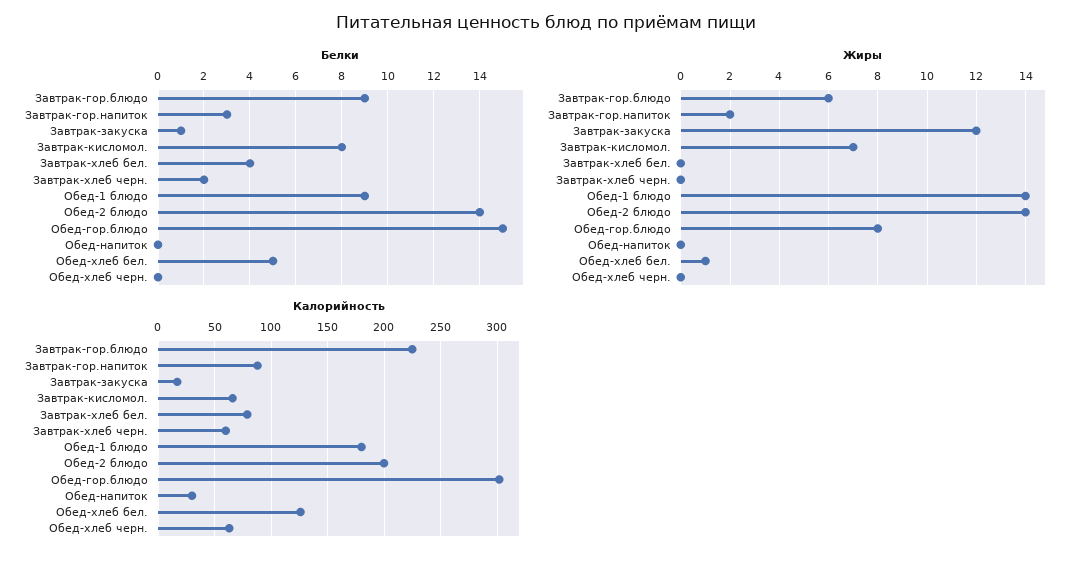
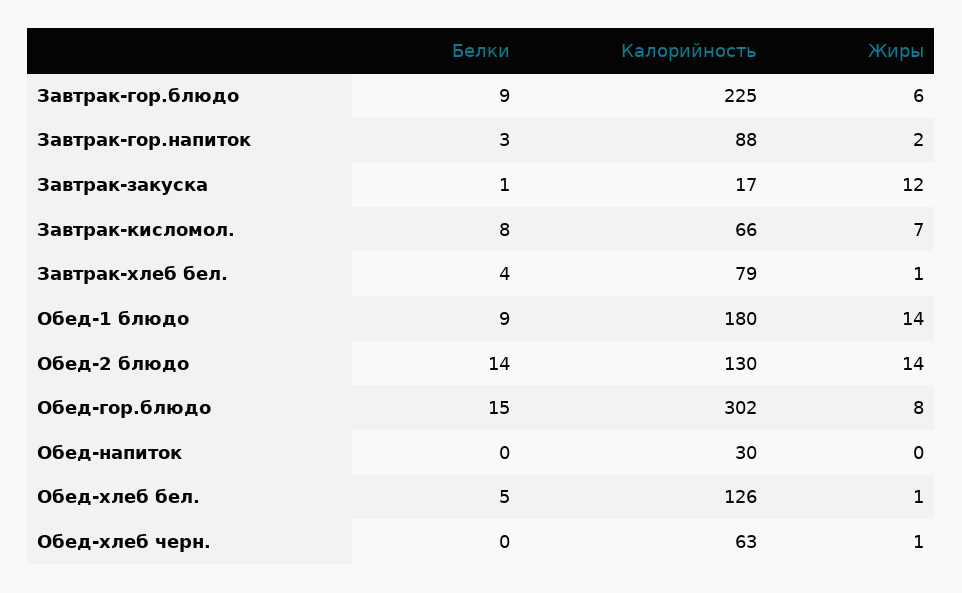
  {
    "Белки": {
      "Завтрак-гор.блюдо": 9,
      "Завтрак-гор.напиток": 3,
      "Завтрак-закуска": 1,
      "Завтрак-кисломол.": 8,
      "Завтрак-хлеб бел.": 4,
-     "Завтрак-хлеб черн.": 2,
      "Обед-1 блюдо": 9,
      "Обед-2 блюдо": 14,
      "Обед-гор.блюдо": 15,
      "Обед-напиток": 0,
      "Обед-хлеб бел.": 5,
      "Обед-хлеб черн.": 0
    },
    "Жиры": {
      "Завтрак-гор.блюдо": 6,
      "Завтрак-гор.напиток": 2,
      "Завтрак-закуска": 12,
      "Завтрак-кисломол.": 7,
-     "Завтрак-хлеб бел.": 0,
+     "Завтрак-хлеб бел.": 1,
-     "Завтрак-хлеб черн.": 0,
      "Обед-1 блюдо": 14,
      "Обед-2 блюдо": 14,
      "Обед-гор.блюдо": 8,
      "Обед-напиток": 0,
      "Обед-хлеб бел.": 1,
-     "Обед-хлеб черн.": 0
+     "Обед-хлеб черн.": 1
    },
    "Калорийность": {
      "Завтрак-гор.блюдо": 225,
      "Завтрак-гор.напиток": 88,
      "Завтрак-закуска": 17,
      "Завтрак-кисломол.": 66,
      "Завтрак-хлеб бел.": 79,
-     "Завтрак-хлеб черн.": 60,
      "Обед-1 блюдо": 180,
-     "Обед-2 блюдо": 200,
+     "Обед-2 блюдо": 130,
      "Обед-гор.блюдо": 302,
      "Обед-напиток": 30,
      "Обед-хлеб бел.": 126,
      "Обед-хлеб черн.": 63
    }
  }

